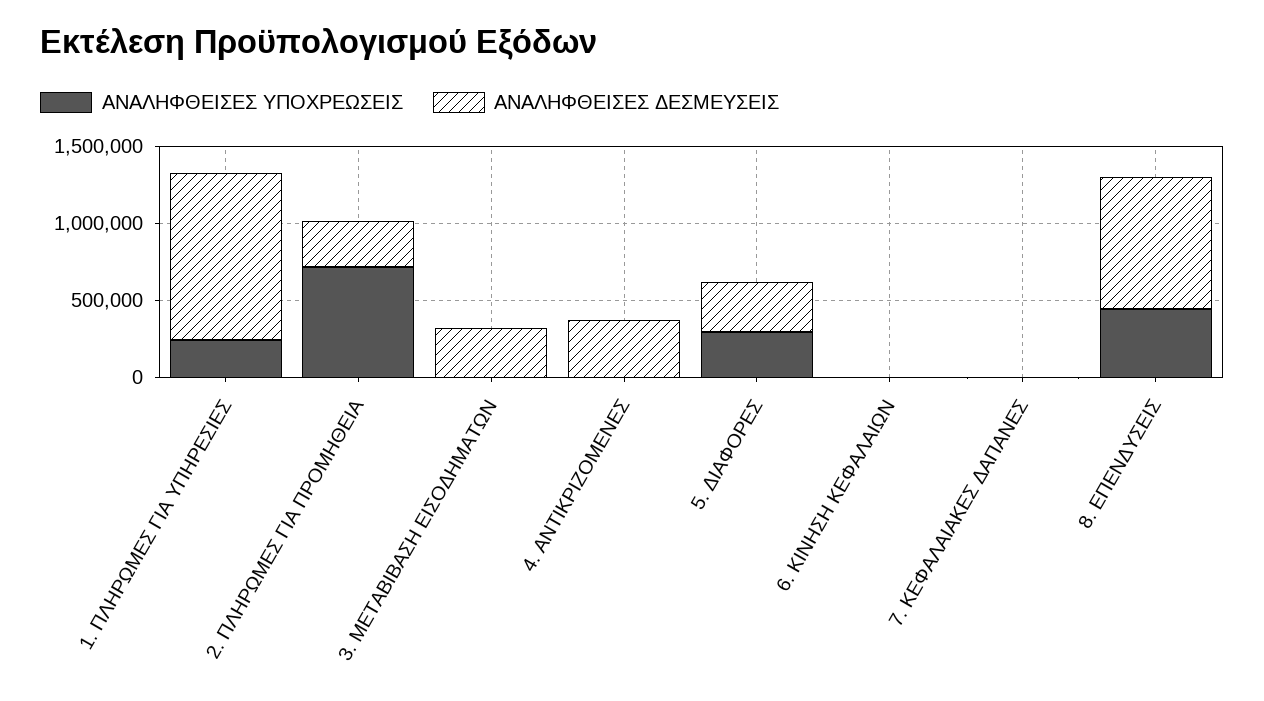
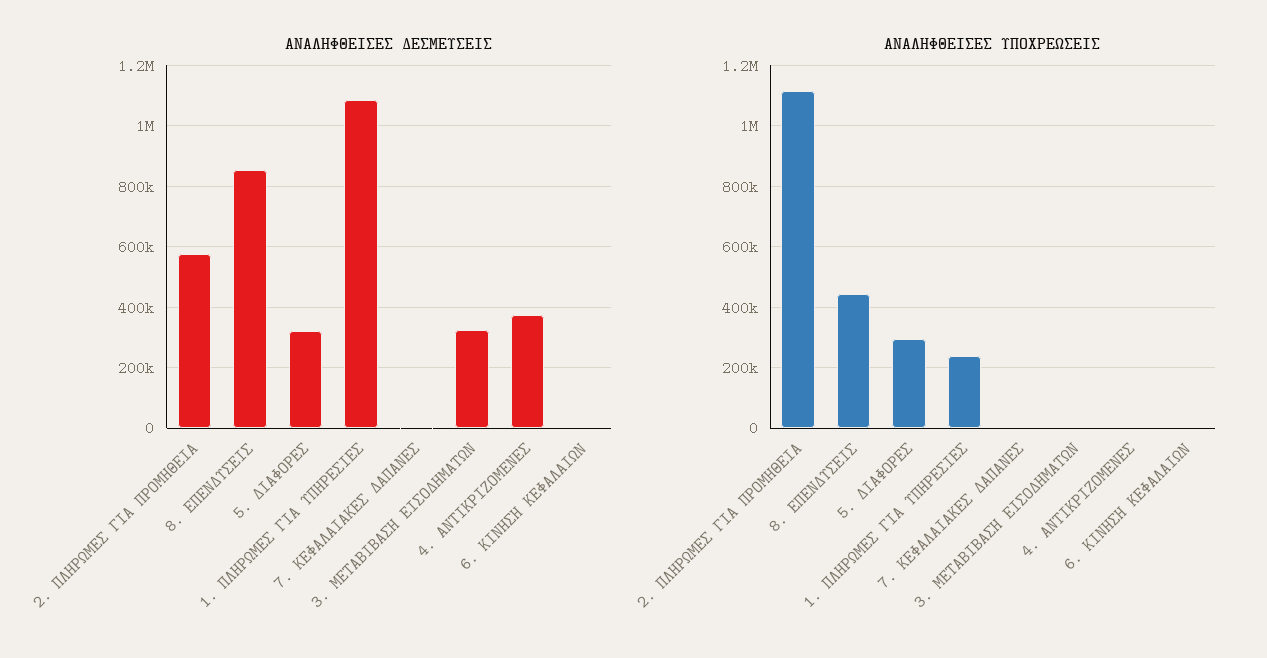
  {
    "ΑΝΑΛΗΦΘΕΙΣΕΣ ΥΠΟΧΡΕΩΣΕΙΣ": {
      "1. ΠΛΗΡΩΜΕΣ ΓΙΑ ΥΠΗΡΕΣΙΕΣ": 240000,
-     "2. ΠΛΗΡΩΜΕΣ ΓΙΑ ΠΡΟΜΗΘΕΙΑ": 700000,
+     "2. ΠΛΗΡΩΜΕΣ ΓΙΑ ΠΡΟΜΗΘΕΙΑ": 1120000,
      "3. ΜΕΤΑΒΙΒΑΣΗ ΕΙΣΟΔΗΜΑΤΩΝ": 0,
      "4. ΑΝΤΙΚΡΙΖΟΜΕΝΕΣ": 0,
      "5. ΔΙΑΦΟΡΕΣ": 300000,
      "6. ΚΙΝΗΣΗ ΚΕΦΑΛΑΙΩΝ": 0,
      "7. ΚΕΦΑΛΑΙΑΚΕΣ ΔΑΠΑΝΕΣ": 0,
      "8. ΕΠΕΝΔΥΣΕΙΣ": 440000
    },
    "ΑΝΑΛΗΦΘΕΙΣΕΣ ΔΕΣΜΕΥΣΕΙΣ": {
      "1. ΠΛΗΡΩΜΕΣ ΓΙΑ ΥΠΗΡΕΣΙΕΣ": 1080000,
-     "2. ΠΛΗΡΩΜΕΣ ΓΙΑ ΠΡΟΜΗΘΕΙΑ": 300000,
+     "2. ΠΛΗΡΩΜΕΣ ΓΙΑ ΠΡΟΜΗΘΕΙΑ": 580000,
      "3. ΜΕΤΑΒΙΒΑΣΗ ΕΙΣΟΔΗΜΑΤΩΝ": 320000,
      "4. ΑΝΤΙΚΡΙΖΟΜΕΝΕΣ": 380000,
      "5. ΔΙΑΦΟΡΕΣ": 320000,
      "6. ΚΙΝΗΣΗ ΚΕΦΑΛΑΙΩΝ": 0,
      "7. ΚΕΦΑΛΑΙΑΚΕΣ ΔΑΠΑΝΕΣ": 0,
      "8. ΕΠΕΝΔΥΣΕΙΣ": 860000
    }
  }

